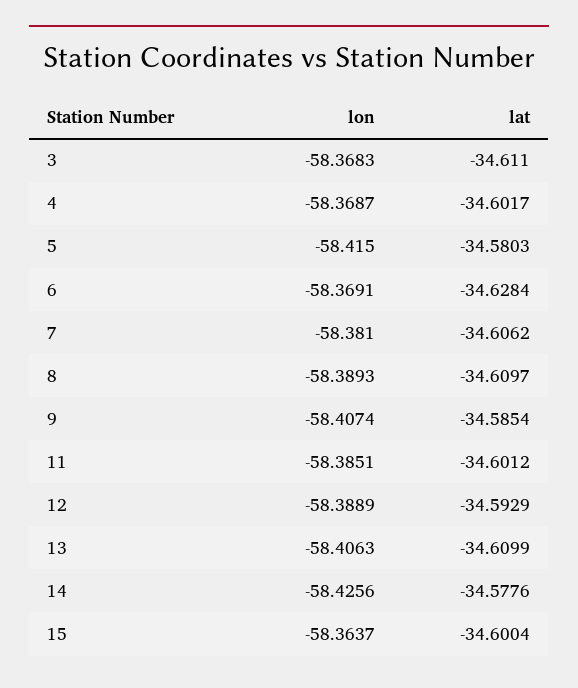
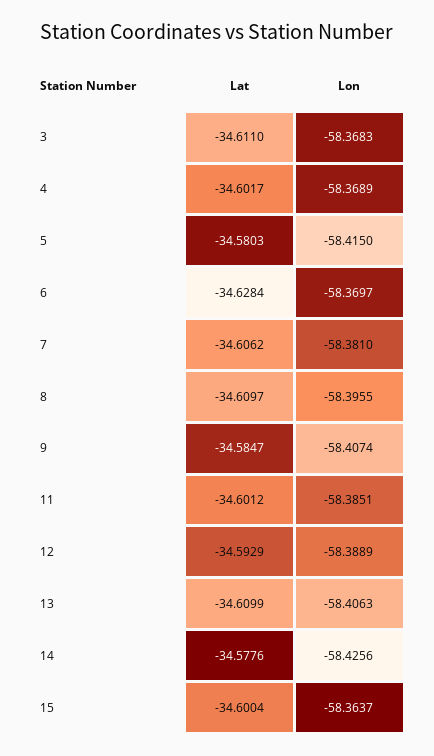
  {
    "lon": {
      "3": -58.3683,
-     "4": -58.3687,
+     "4": -58.3689,
      "5": -58.415,
-     "6": -58.3691,
+     "6": -58.3697,
      "7": -58.381,
-     "8": -58.3893,
+     "8": -58.3955,
      "9": -58.4074,
      "11": -58.3851,
      "12": -58.3889,
      "13": -58.4063,
      "14": -58.4256,
      "15": -58.3637
    },
    "lat": {
      "3": -34.611,
      "4": -34.6017,
      "5": -34.5803,
      "6": -34.6284,
      "7": -34.6062,
      "8": -34.6097,
-     "9": -34.5854,
+     "9": -34.5847,
      "11": -34.6012,
      "12": -34.5929,
      "13": -34.6099,
      "14": -34.5776,
      "15": -34.6004
    }
  }

